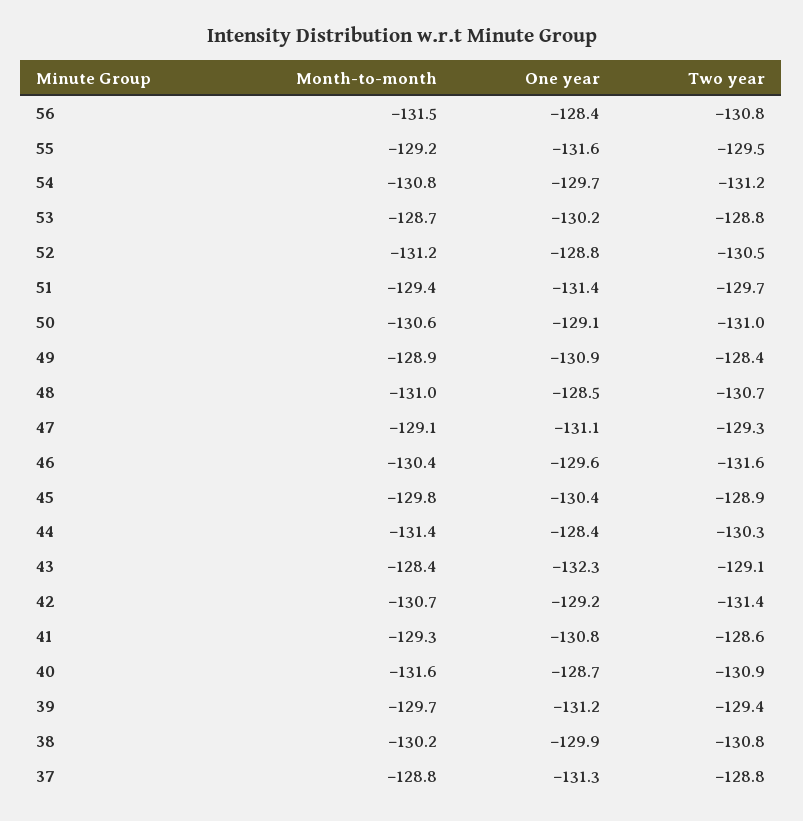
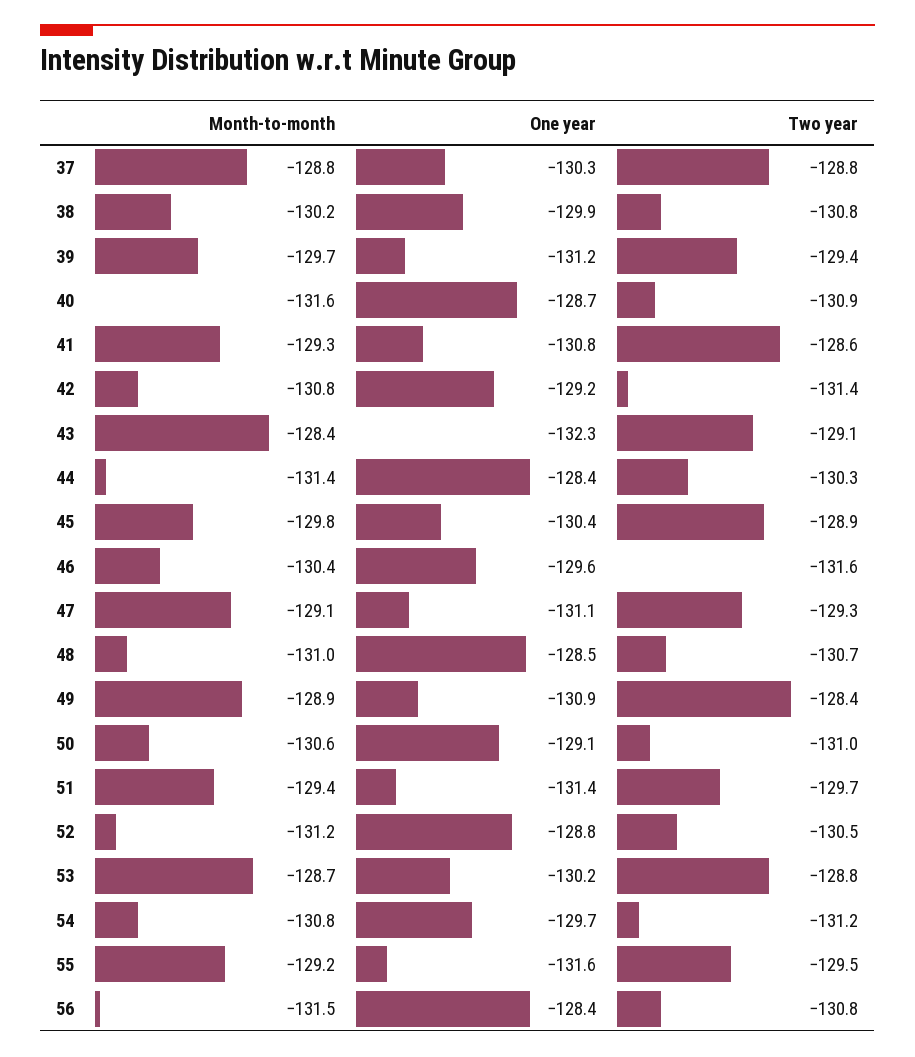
  {
    "Month-to-month": {
      "56": -131.5,
      "55": -129.2,
      "54": -130.8,
      "53": -128.7,
      "52": -131.2,
      "51": -129.4,
      "50": -130.6,
      "49": -128.9,
      "48": -131,
      "47": -129.1,
      "46": -130.4,
      "45": -129.8,
      "44": -131.4,
      "43": -128.4,
-     "42": -130.7,
+     "42": -130.8,
      "41": -129.3,
      "40": -131.6,
      "39": -129.7,
      "38": -130.2,
      "37": -128.8
    },
    "One year": {
      "56": -128.4,
      "55": -131.6,
      "54": -129.7,
      "53": -130.2,
      "52": -128.8,
      "51": -131.4,
      "50": -129.1,
      "49": -130.9,
      "48": -128.5,
      "47": -131.1,
      "46": -129.6,
      "45": -130.4,
      "44": -128.4,
      "43": -132.3,
      "42": -129.2,
      "41": -130.8,
      "40": -128.7,
      "39": -131.2,
      "38": -129.9,
-     "37": -131.3
+     "37": -130.3
    },
    "Two year": {
      "56": -130.8,
      "55": -129.5,
      "54": -131.2,
      "53": -128.8,
      "52": -130.5,
      "51": -129.7,
      "50": -131,
      "49": -128.4,
      "48": -130.7,
      "47": -129.3,
      "46": -131.6,
      "45": -128.9,
      "44": -130.3,
      "43": -129.1,
      "42": -131.4,
      "41": -128.6,
      "40": -130.9,
      "39": -129.4,
      "38": -130.8,
      "37": -128.8
    }
  }

